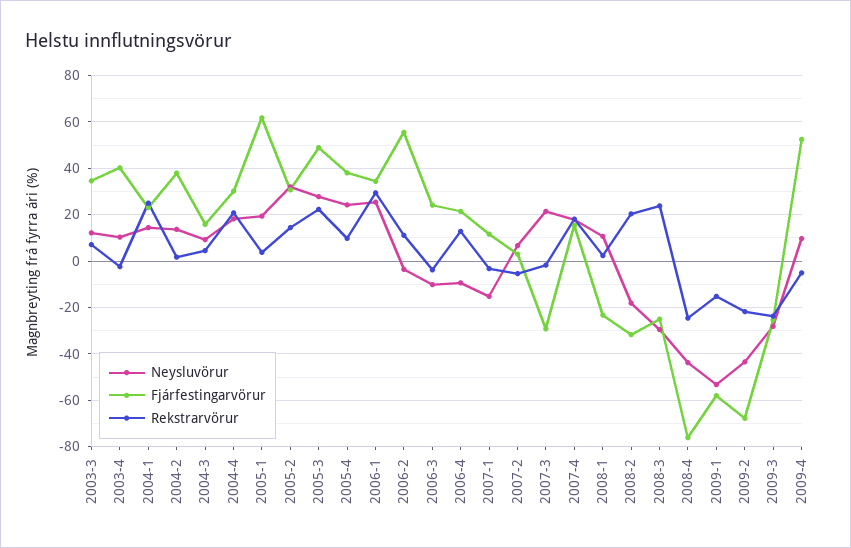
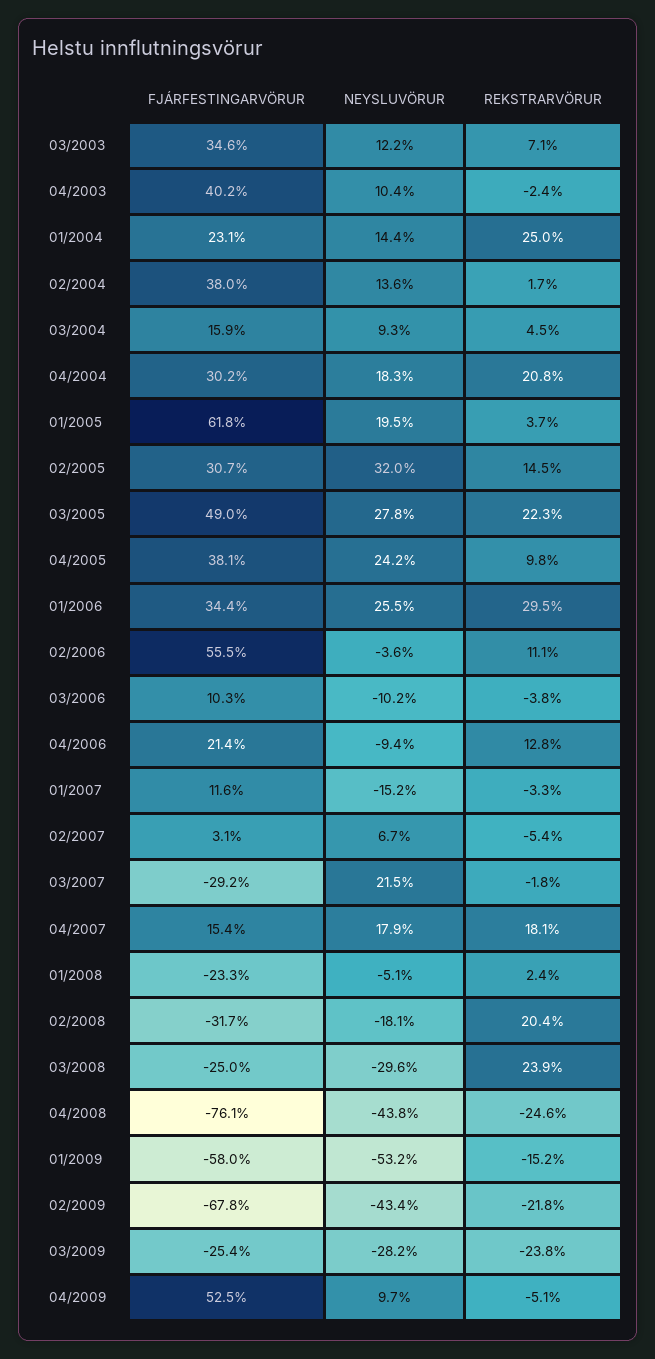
  {
    "Neysluvörur": {
      "2003-3": 12.2,
      "2003-4": 10.4,
      "2004-1": 14.4,
      "2004-2": 13.6,
      "2004-3": 9.3,
      "2004-4": 18.3,
      "2005-1": 19.5,
      "2005-2": 32,
      "2005-3": 27.8,
      "2005-4": 24.2,
      "2006-1": 25.5,
      "2006-2": -3.6,
      "2006-3": -10.2,
      "2006-4": -9.4,
      "2007-1": -15.2,
      "2007-2": 6.7,
      "2007-3": 21.5,
      "2007-4": 17.9,
-     "2008-1": 10,
+     "2008-1": -5.1,
      "2008-2": -18.1,
      "2008-3": -29.6,
      "2008-4": -43.8,
      "2009-1": -53.2,
      "2009-2": -43.4,
      "2009-3": -28.2,
      "2009-4": 9.7
    },
    "Fjárfestingarvörur": {
      "2003-3": 34.6,
      "2003-4": 40.2,
      "2004-1": 23.1,
      "2004-2": 38,
      "2004-3": 15.9,
      "2004-4": 30.2,
      "2005-1": 61.8,
      "2005-2": 30.7,
      "2005-3": 49,
      "2005-4": 38.1,
      "2006-1": 34.4,
      "2006-2": 55.5,
-     "2006-3": 25,
+     "2006-3": 10.3,
      "2006-4": 21.4,
      "2007-1": 11.6,
      "2007-2": 3.1,
      "2007-3": -29.2,
      "2007-4": 15.4,
      "2008-1": -23.3,
      "2008-2": -31.7,
      "2008-3": -25,
      "2008-4": -76.1,
      "2009-1": -58,
      "2009-2": -67.8,
      "2009-3": -25.4,
      "2009-4": 52.5
    },
    "Rekstrarvörur": {
      "2003-3": 7.1,
      "2003-4": -2.4,
      "2004-1": 25,
      "2004-2": 1.7,
      "2004-3": 4.5,
      "2004-4": 20.8,
      "2005-1": 3.7,
      "2005-2": 14.5,
      "2005-3": 22.3,
      "2005-4": 9.8,
      "2006-1": 29.5,
      "2006-2": 11.1,
      "2006-3": -3.8,
      "2006-4": 12.8,
      "2007-1": -3.3,
      "2007-2": -5.4,
      "2007-3": -1.8,
      "2007-4": 18.1,
      "2008-1": 2.4,
      "2008-2": 20.4,
      "2008-3": 23.9,
      "2008-4": -24.6,
      "2009-1": -15.2,
      "2009-2": -21.8,
      "2009-3": -23.8,
      "2009-4": -5.1
    }
  }

